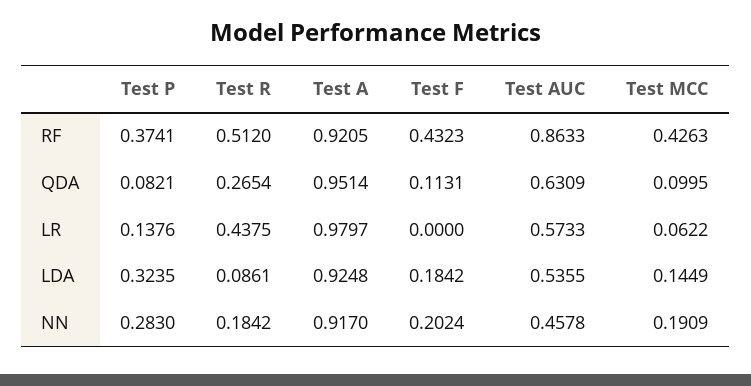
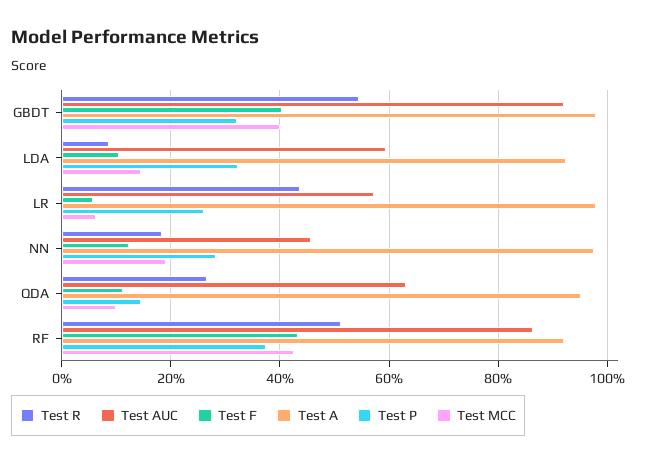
  {
    "Test P": {
      "RF": 0.3741,
-     "QDA": 0.0821,
+     "QDA": 0.14,
-     "LR": 0.1376,
+     "LR": 0.26,
      "LDA": 0.3235,
-     "NN": 0.283
+     "NN": 0.283,
+     "GBDT": 0.32
    },
    "Test R": {
      "RF": 0.512,
      "QDA": 0.2654,
      "LR": 0.4375,
      "LDA": 0.0861,
-     "NN": 0.1842
+     "NN": 0.1842,
+     "GBDT": 0.54
    },
    "Test A": {
      "RF": 0.9205,
      "QDA": 0.9514,
      "LR": 0.9797,
      "LDA": 0.9248,
-     "NN": 0.917
+     "NN": 0.98,
+     "GBDT": 0.98
    },
    "Test F": {
      "RF": 0.4323,
      "QDA": 0.1131,
-     "LR": 0,
+     "LR": 0.06,
-     "LDA": 0.1842,
+     "LDA": 0.1,
-     "NN": 0.2024
+     "NN": 0.12,
+     "GBDT": 0.4
    },
    "Test AUC": {
      "RF": 0.8633,
      "QDA": 0.6309,
      "LR": 0.5733,
-     "LDA": 0.5355,
+     "LDA": 0.6,
-     "NN": 0.4578
+     "NN": 0.4578,
+     "GBDT": 0.92
    },
    "Test MCC": {
      "RF": 0.4263,
      "QDA": 0.0995,
      "LR": 0.0622,
      "LDA": 0.1449,
-     "NN": 0.1909
+     "NN": 0.1909,
+     "GBDT": 0.4
    }
  }

